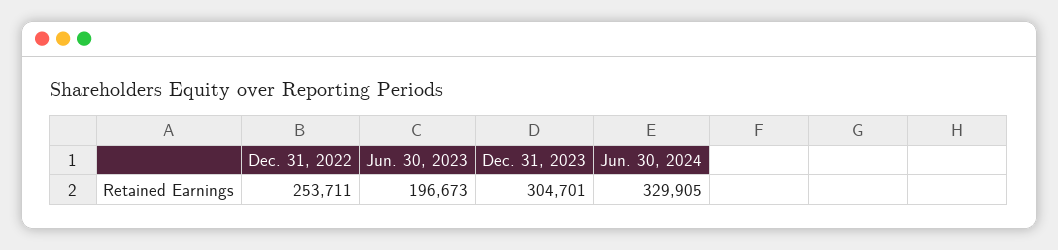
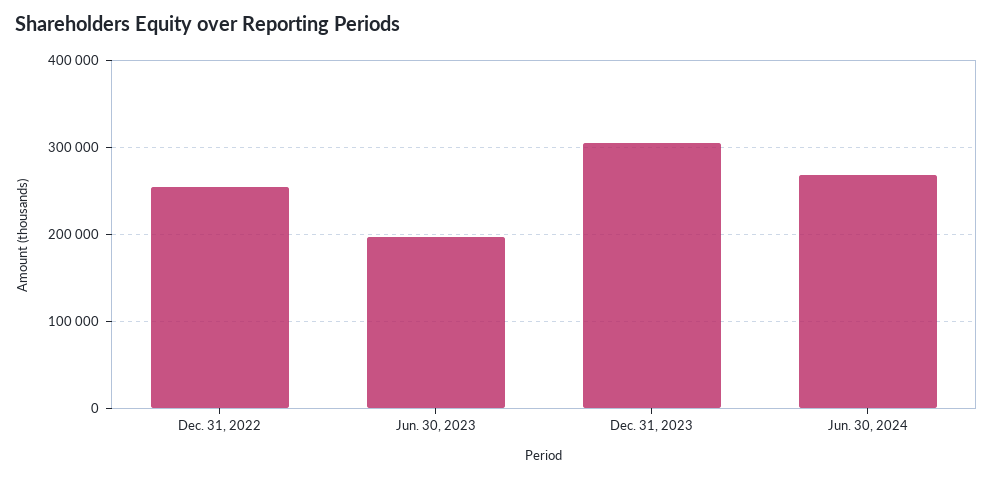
  {
    "Dec. 31, 2022": 253711,
    "Jun. 30, 2023": 196673,
    "Dec. 31, 2023": 304701,
-   "Jun. 30, 2024": 329905
+   "Jun. 30, 2024": 270000
  }

